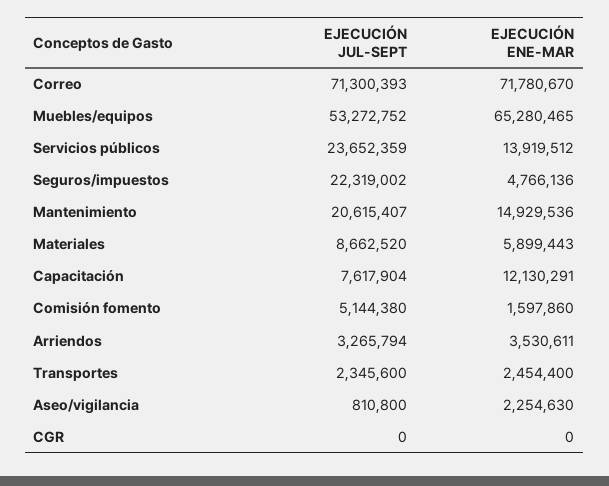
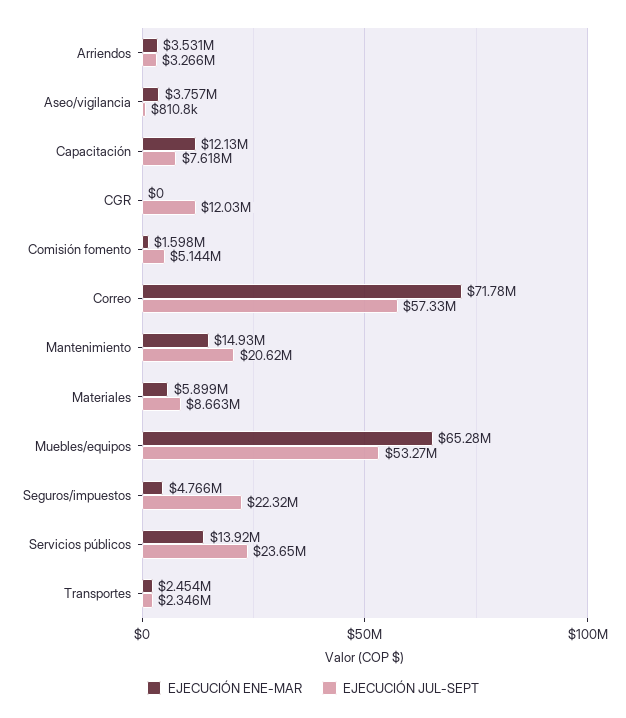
  {
    "EJECUCIÓN JUL-SEPT": {
-     "Correo": 71300393,
+     "Correo": 57330000,
      "Muebles/equipos": 53272752,
      "Servicios públicos": 23652359,
      "Seguros/impuestos": 22319002,
      "Mantenimiento": 20615407,
      "Materiales": 8662520,
      "Capacitación": 7617904,
      "Comisión fomento": 5144380,
      "Arriendos": 3265794,
      "Transportes": 2345600,
      "Aseo/vigilancia": 810800,
-     "CGR": 0
+     "CGR": 12030000
    },
    "EJECUCIÓN ENE-MAR": {
      "Correo": 71780670,
      "Muebles/equipos": 65280465,
      "Servicios públicos": 13919512,
      "Seguros/impuestos": 4766136,
      "Mantenimiento": 14929536,
      "Materiales": 5899443,
      "Capacitación": 12130291,
      "Comisión fomento": 1597860,
      "Arriendos": 3530611,
      "Transportes": 2454400,
-     "Aseo/vigilancia": 2254630,
+     "Aseo/vigilancia": 3757000,
      "CGR": 0
    }
  }

